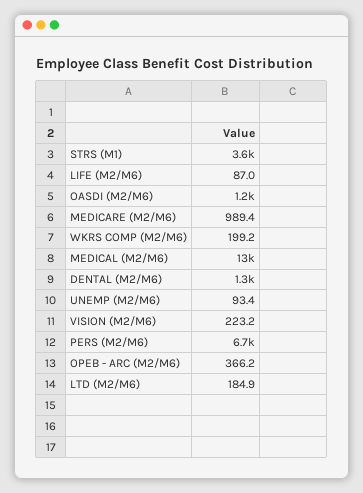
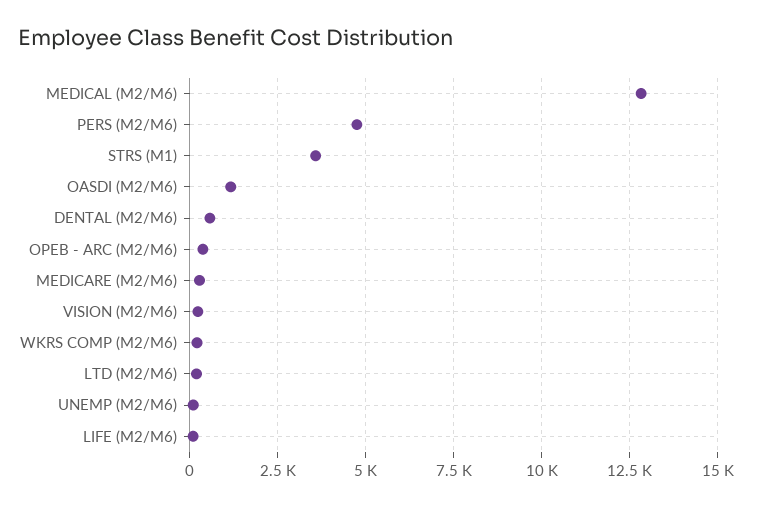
  {
    "STRS (M1)": 3600,
    "LIFE (M2/M6)": 87,
    "OASDI (M2/M6)": 1200,
-   "MEDICARE (M2/M6)": 989.4,
+   "MEDICARE (M2/M6)": 250,
    "WKRS COMP (M2/M6)": 199.2,
    "MEDICAL (M2/M6)": 13000,
-   "DENTAL (M2/M6)": 1300,
+   "DENTAL (M2/M6)": 500,
    "UNEMP (M2/M6)": 93.4,
    "VISION (M2/M6)": 223.2,
-   "PERS (M2/M6)": 6700,
+   "PERS (M2/M6)": 4750,
    "OPEB - ARC (M2/M6)": 366.2,
    "LTD (M2/M6)": 184.9
  }

